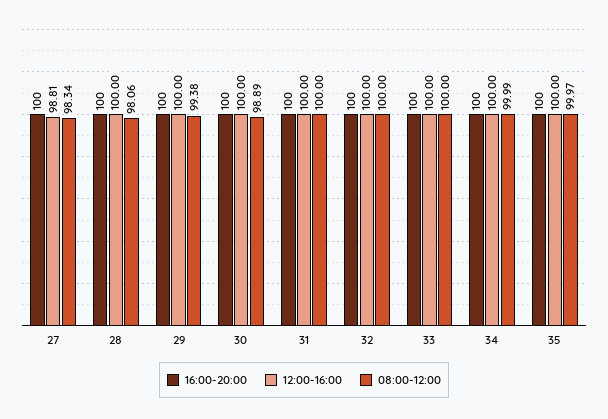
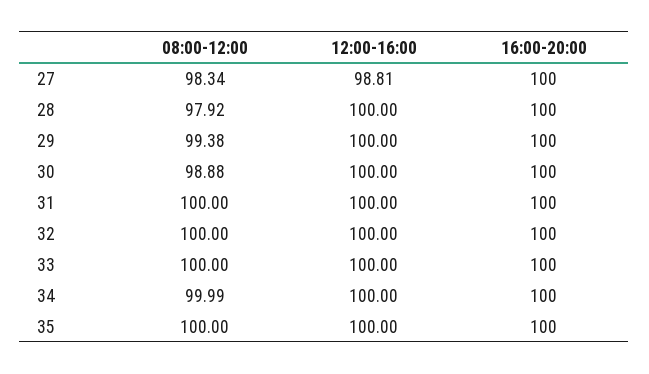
  {
    "16:00-20:00": {
      "27": 100,
      "28": 100,
      "29": 100,
      "30": 100,
      "31": 100,
      "32": 100,
      "33": 100,
      "34": 100,
      "35": 100
    },
    "12:00-16:00": {
      "27": 98.81,
      "28": 100,
      "29": 100,
      "30": 100,
      "31": 100,
      "32": 100,
      "33": 100,
      "34": 100,
      "35": 100
    },
    "08:00-12:00": {
      "27": 98.34,
-     "28": 98.06,
+     "28": 97.92,
      "29": 99.38,
-     "30": 98.89,
+     "30": 98.88,
      "31": 100,
      "32": 100,
      "33": 100,
      "34": 99.99,
-     "35": 99.97
+     "35": 100
    }
  }

